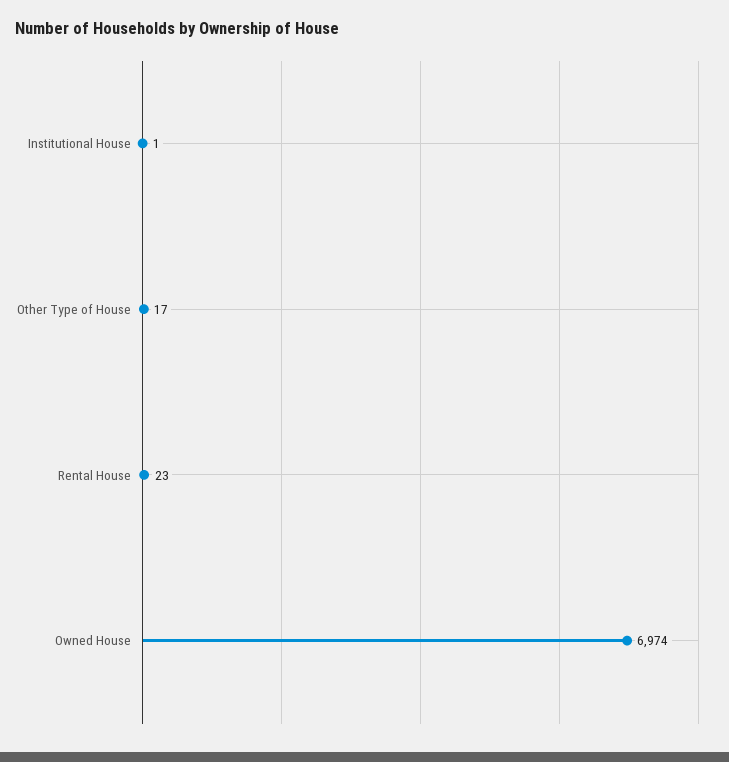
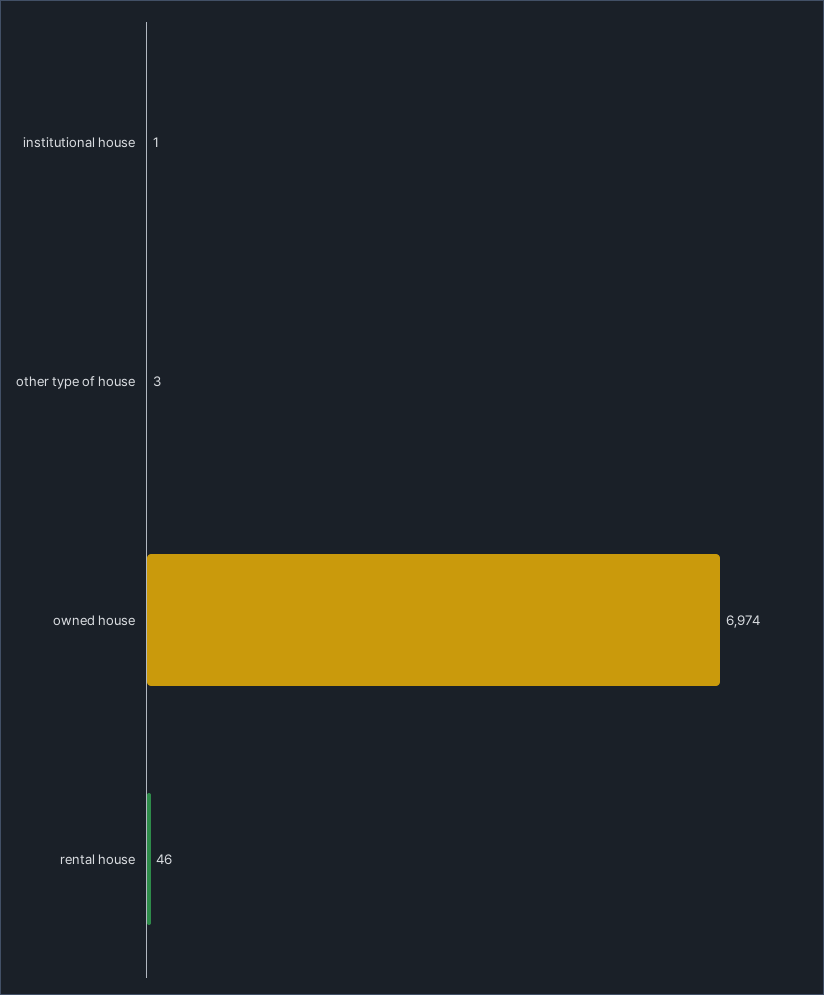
  {
    "Institutional House": 1,
-   "Other Type of House": 17,
+   "Other Type of House": 3,
-   "Rental House": 23,
+   "Rental House": 46,
    "Owned House": 6974
  }

